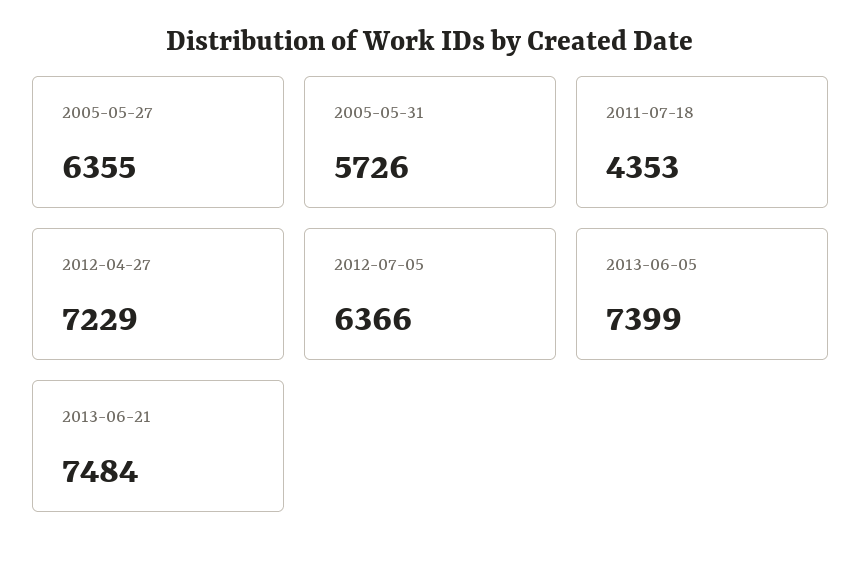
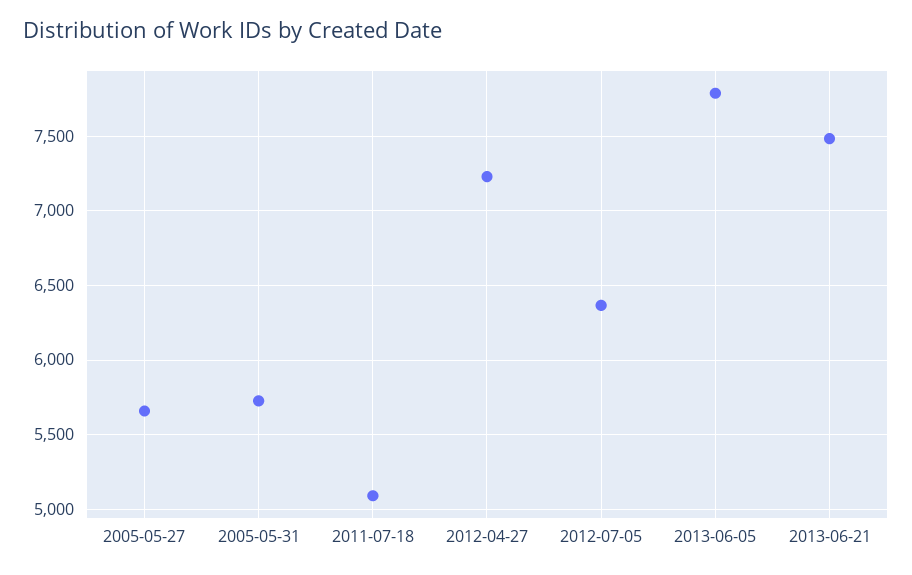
  {
-   "2005-05-27": 6355,
+   "2005-05-27": 5650,
    "2005-05-31": 5726,
-   "2011-07-18": 4353,
+   "2011-07-18": 5100,
    "2012-04-27": 7229,
    "2012-07-05": 6366,
-   "2013-06-05": 7399,
+   "2013-06-05": 7800,
    "2013-06-21": 7484
  }

